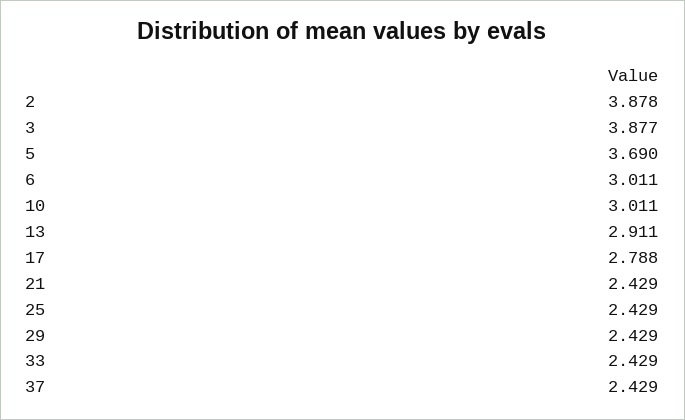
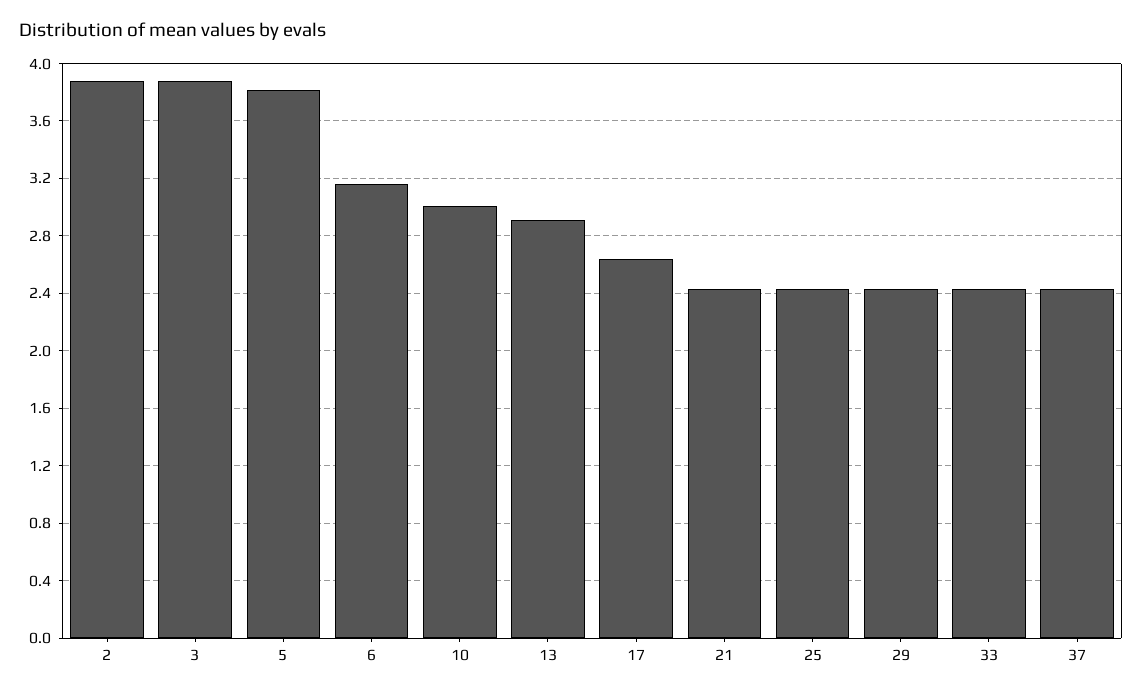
  {
    "2": 3.878,
    "3": 3.877,
-   "5": 3.69,
+   "5": 3.8,
-   "6": 3.011,
+   "6": 3.15,
    "10": 3.011,
    "13": 2.911,
-   "17": 2.788,
+   "17": 2.65,
    "21": 2.429,
    "25": 2.429,
    "29": 2.429,
    "33": 2.429,
    "37": 2.429
  }

